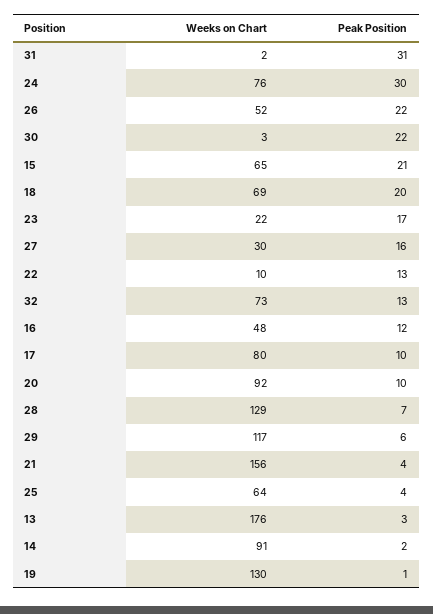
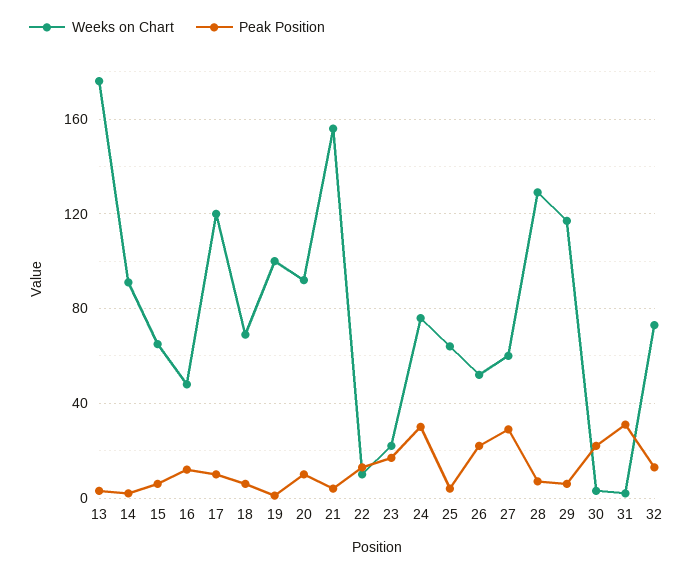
  {
    "Weeks on Chart": {
      "31": 2,
      "24": 76,
      "26": 52,
      "30": 3,
      "15": 65,
      "18": 69,
      "23": 22,
-     "27": 30,
+     "27": 60,
      "22": 10,
      "32": 73,
      "16": 48,
-     "17": 80,
+     "17": 120,
      "20": 92,
      "28": 129,
      "29": 117,
      "21": 156,
      "25": 64,
      "13": 176,
      "14": 91,
-     "19": 130
+     "19": 100
    },
    "Peak Position": {
      "31": 31,
      "24": 30,
      "26": 22,
      "30": 22,
-     "15": 21,
+     "15": 5,
-     "18": 20,
+     "18": 5,
      "23": 17,
-     "27": 16,
+     "27": 30,
      "22": 13,
      "32": 13,
      "16": 12,
      "17": 10,
      "20": 10,
      "28": 7,
      "29": 6,
      "21": 4,
      "25": 4,
      "13": 3,
      "14": 2,
      "19": 1
    }
  }

